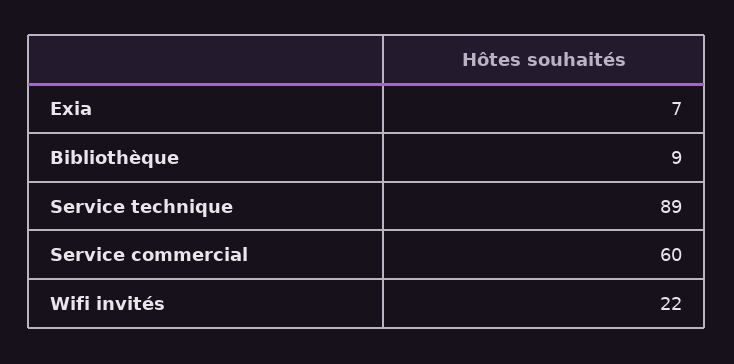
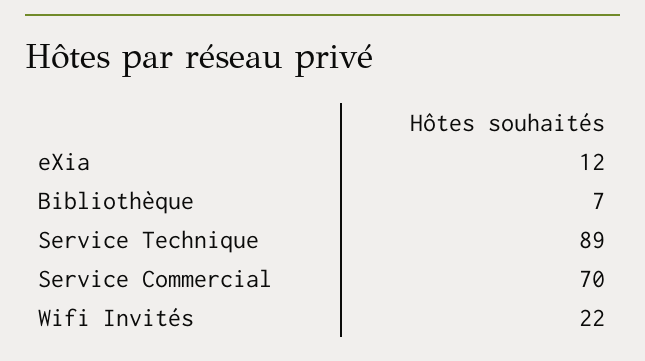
  {
-   "Exia": 7,
+   "Exia": 12,
-   "Bibliothèque": 9,
+   "Bibliothèque": 7,
    "Service technique": 89,
-   "Service commercial": 60,
+   "Service commercial": 70,
    "Wifi invités": 22
  }

